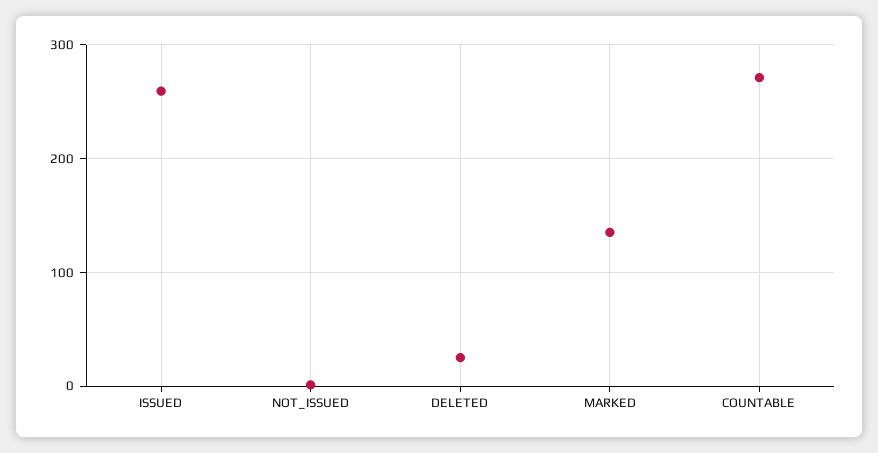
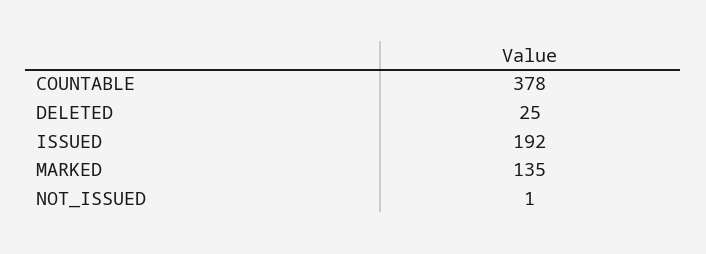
  {
-   "ISSUED": 260,
+   "ISSUED": 192,
    "NOT_ISSUED": 1,
    "DELETED": 25,
    "MARKED": 135,
-   "COUNTABLE": 270
+   "COUNTABLE": 378
  }

